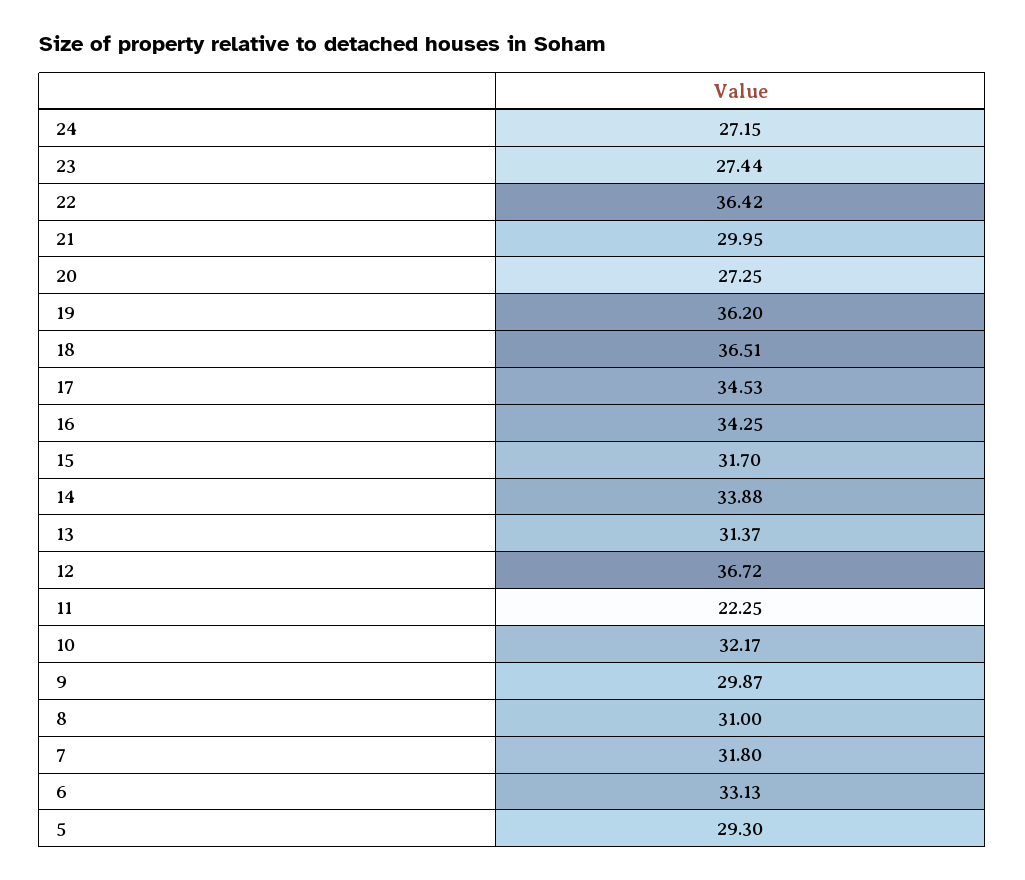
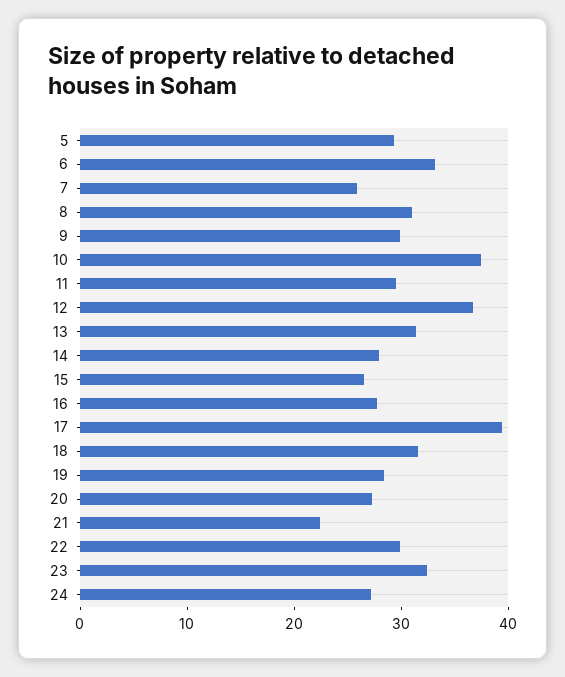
  {
    "24": 27.15,
-   "23": 27.44,
+   "23": 32,
-   "22": 36.42,
+   "22": 30,
-   "21": 29.95,
+   "21": 22,
    "20": 27.25,
-   "19": 36.2,
+   "19": 28,
-   "18": 36.51,
+   "18": 32,
-   "17": 34.53,
+   "17": 40,
-   "16": 34.25,
+   "16": 28,
-   "15": 31.7,
+   "15": 26,
-   "14": 33.88,
+   "14": 28,
    "13": 31.37,
    "12": 36.72,
-   "11": 22.25,
+   "11": 30,
-   "10": 32.17,
+   "10": 38,
    "9": 29.87,
    "8": 31,
-   "7": 31.8,
+   "7": 26,
    "6": 33.13,
    "5": 29.3
  }

